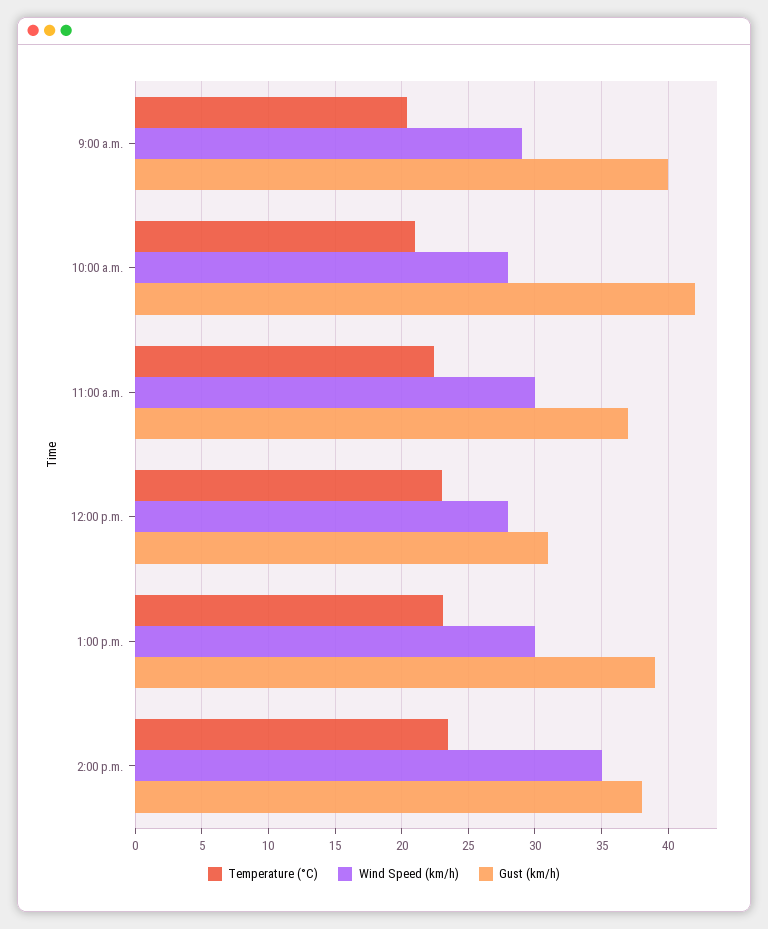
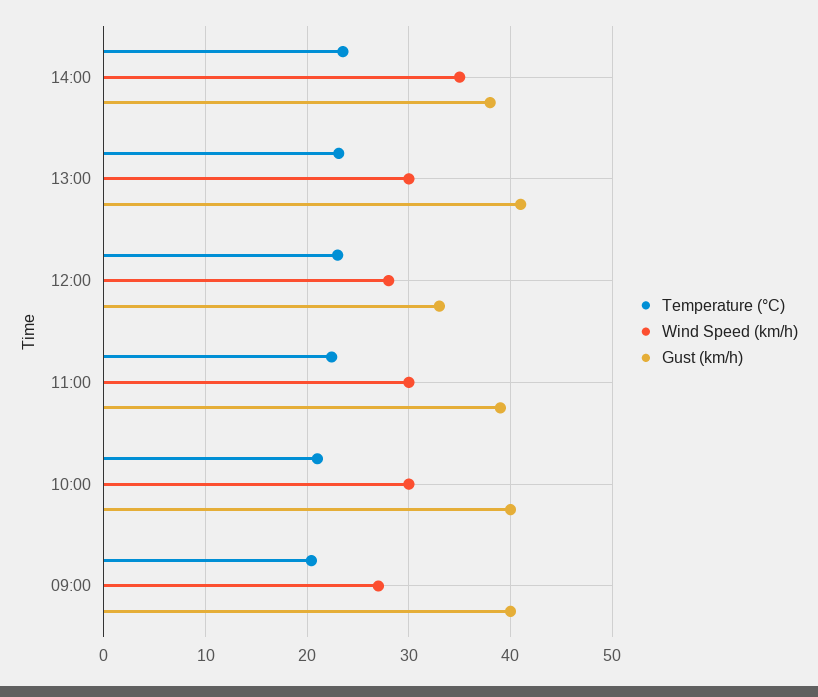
  {
    "Temperature (°C)": {
      "9:00 a.m.": 20.5,
      "10:00 a.m.": 21,
      "11:00 a.m.": 22.5,
      "12:00 p.m.": 23,
      "1:00 p.m.": 23,
      "2:00 p.m.": 23.5
    },
    "Wind Speed (km/h)": {
-     "9:00 a.m.": 29,
+     "9:00 a.m.": 27,
-     "10:00 a.m.": 28,
+     "10:00 a.m.": 30,
      "11:00 a.m.": 30,
      "12:00 p.m.": 28,
      "1:00 p.m.": 30,
      "2:00 p.m.": 35
    },
    "Gust (km/h)": {
      "9:00 a.m.": 40,
-     "10:00 a.m.": 42,
+     "10:00 a.m.": 40,
-     "11:00 a.m.": 37,
+     "11:00 a.m.": 39,
-     "12:00 p.m.": 31,
+     "12:00 p.m.": 33,
-     "1:00 p.m.": 39,
+     "1:00 p.m.": 41,
      "2:00 p.m.": 38
    }
  }

